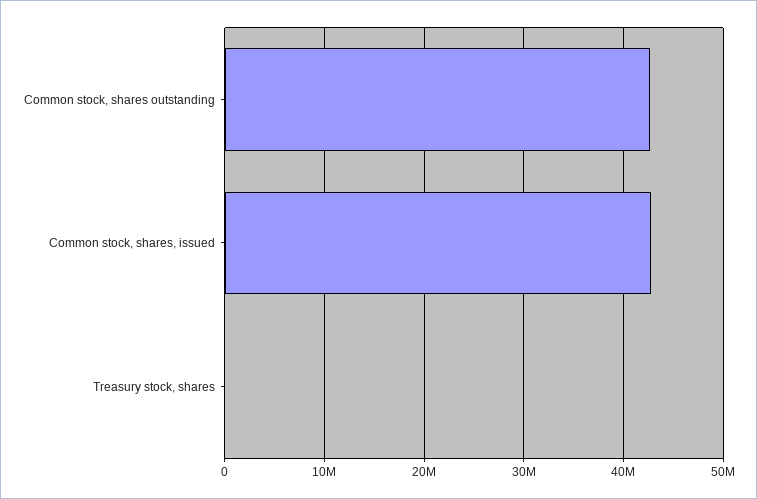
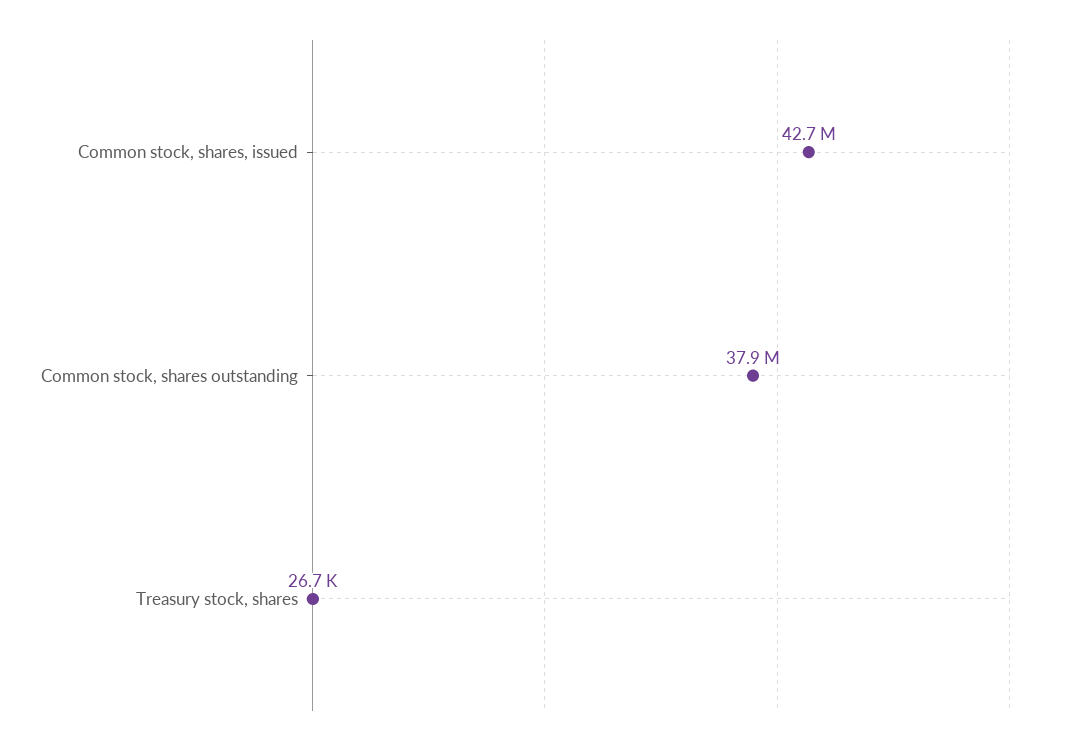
  {
-   "Common stock, shares outstanding": 43000000,
+   "Common stock, shares outstanding": 37900000,
    "Common stock, shares, issued": 42700000,
    "Treasury stock, shares": 26700
  }

